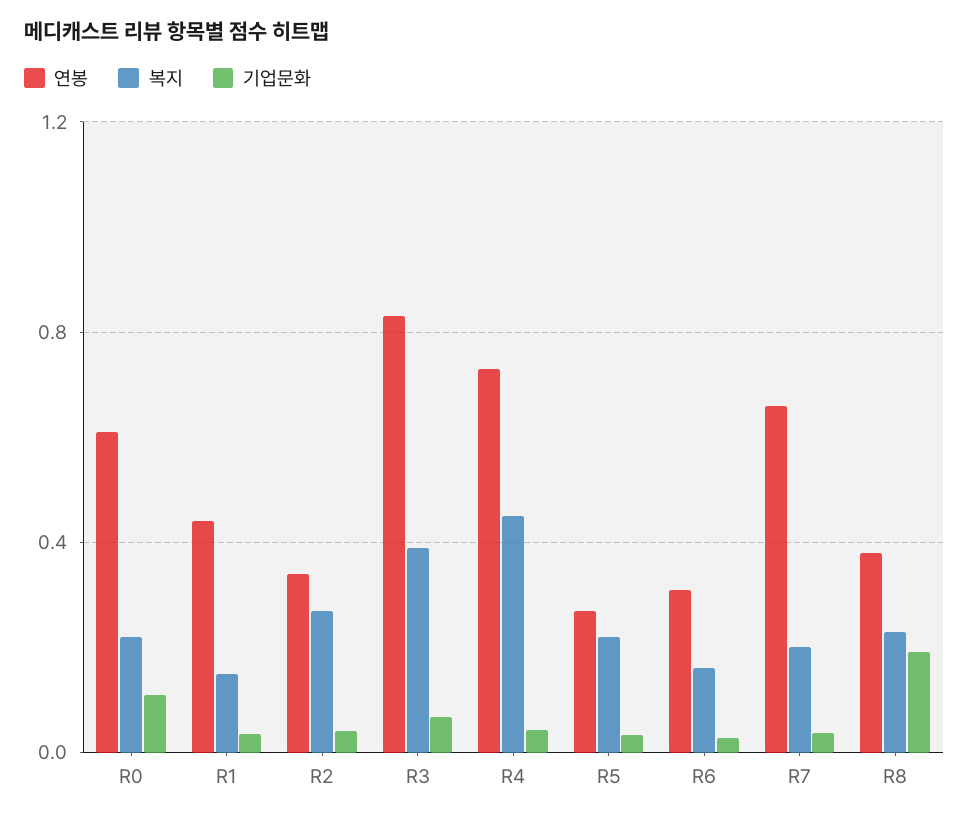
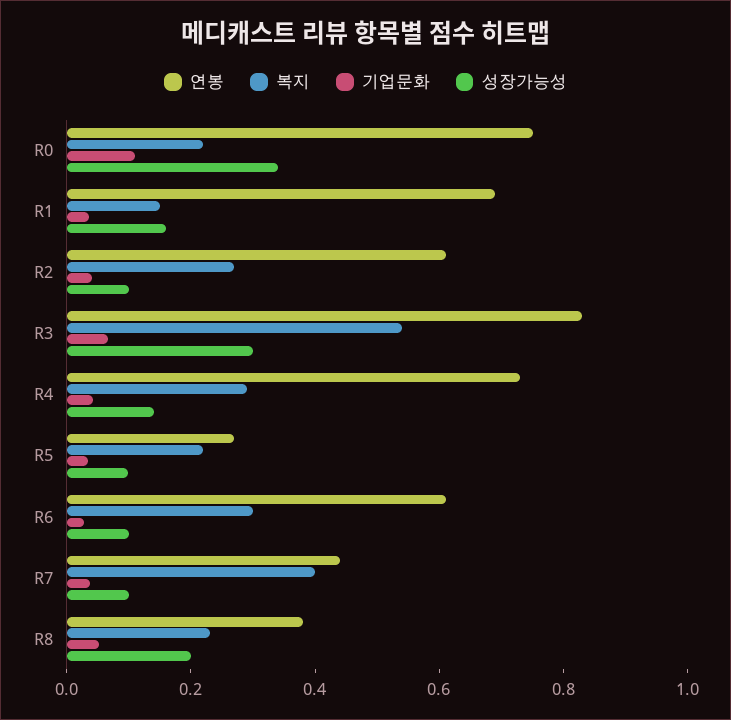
  {
    "연봉": {
-     "R0": 0.6,
+     "R0": 0.75,
-     "R1": 0.45,
+     "R1": 0.7,
-     "R2": 0.35,
+     "R2": 0.6,
      "R3": 0.85,
      "R4": 0.75,
      "R5": 0.25,
-     "R6": 0.3,
+     "R6": 0.6,
-     "R7": 0.65,
+     "R7": 0.45,
      "R8": 0.4
    },
    "복지": {
      "R0": 0.2,
      "R1": 0.15,
      "R2": 0.25,
-     "R3": 0.4,
+     "R3": 0.55,
-     "R4": 0.45,
+     "R4": 0.3,
      "R5": 0.2,
-     "R6": 0.15,
+     "R6": 0.3,
-     "R7": 0.2,
+     "R7": 0.4,
      "R8": 0.25
    },
    "기업문화": {
      "R0": 0.1,
      "R1": 0.05,
      "R2": 0.05,
      "R3": 0.05,
      "R4": 0.05,
      "R5": 0.05,
      "R6": 0.05,
      "R7": 0.05,
-     "R8": 0.2
+     "R8": 0.05
-   }
+   },
+   "성장가능성": {
+     "R0": 0.35,
+     "R1": 0.15,
+     "R2": 0.1,
+     "R3": 0.3,
+     "R4": 0.15,
+     "R5": 0.1,
+     "R6": 0.1,
+     "R7": 0.1,
+     "R8": 0.2
+   }
  }

